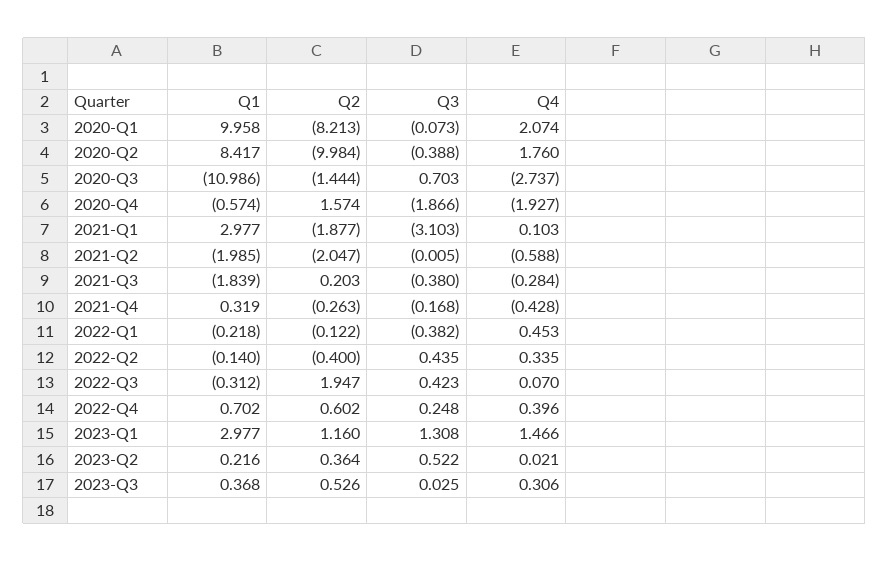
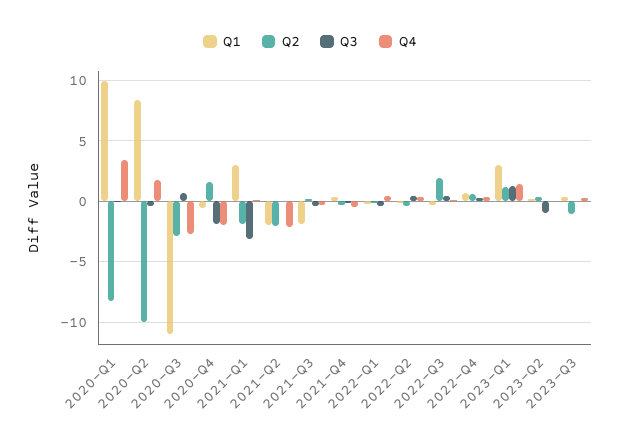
  {
    "Q1": {
      "2020-Q1": 9.958,
      "2020-Q2": 8.417,
      "2020-Q3": -10.986,
      "2020-Q4": -0.574,
      "2021-Q1": 2.977,
      "2021-Q2": -1.985,
      "2021-Q3": -1.839,
      "2021-Q4": 0.319,
      "2022-Q1": -0.218,
      "2022-Q2": -0.14,
      "2022-Q3": -0.312,
      "2022-Q4": 0.702,
      "2023-Q1": 2.977,
      "2023-Q2": 0.216,
      "2023-Q3": 0.368
    },
    "Q2": {
      "2020-Q1": -8.213,
      "2020-Q2": -9.984,
-     "2020-Q3": -1.444,
+     "2020-Q3": -3,
      "2020-Q4": 1.574,
      "2021-Q1": -1.877,
      "2021-Q2": -2.047,
      "2021-Q3": 0.203,
      "2021-Q4": -0.263,
      "2022-Q1": -0.122,
      "2022-Q2": -0.4,
      "2022-Q3": 1.947,
      "2022-Q4": 0.602,
      "2023-Q1": 1.16,
      "2023-Q2": 0.364,
-     "2023-Q3": 0.526
+     "2023-Q3": -1
    },
    "Q3": {
      "2020-Q1": -0.073,
      "2020-Q2": -0.388,
      "2020-Q3": 0.703,
      "2020-Q4": -1.866,
      "2021-Q1": -3.103,
      "2021-Q2": -0.005,
      "2021-Q3": -0.38,
      "2021-Q4": -0.168,
      "2022-Q1": -0.382,
      "2022-Q2": 0.435,
      "2022-Q3": 0.423,
      "2022-Q4": 0.248,
      "2023-Q1": 1.308,
-     "2023-Q2": 0.522,
+     "2023-Q2": -1,
      "2023-Q3": 0.025
    },
    "Q4": {
-     "2020-Q1": 2.074,
+     "2020-Q1": 3.5,
      "2020-Q2": 1.76,
      "2020-Q3": -2.737,
      "2020-Q4": -1.927,
      "2021-Q1": 0.103,
-     "2021-Q2": -0.588,
+     "2021-Q2": -2,
      "2021-Q3": -0.284,
      "2021-Q4": -0.428,
      "2022-Q1": 0.453,
      "2022-Q2": 0.335,
      "2022-Q3": 0.07,
      "2022-Q4": 0.396,
      "2023-Q1": 1.466,
      "2023-Q2": 0.021,
      "2023-Q3": 0.306
    }
  }

